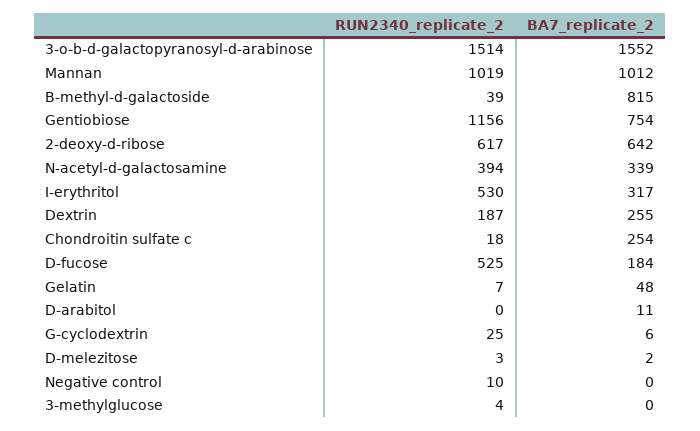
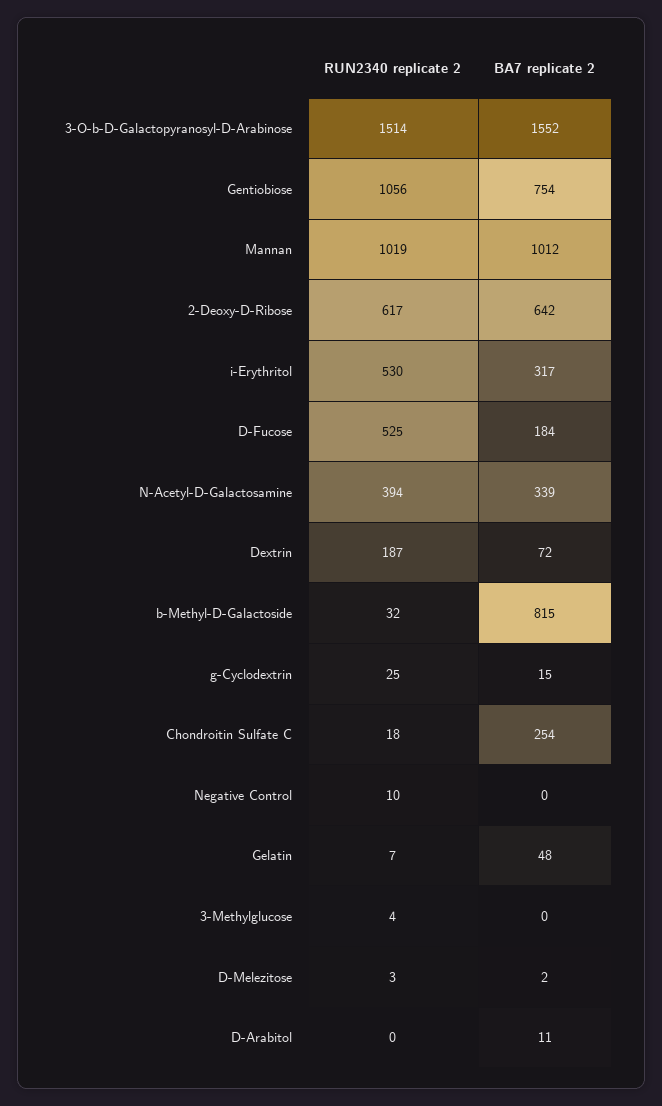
  {
    "RUN2340_replicate_2": {
      "3-o-b-d-galactopyranosyl-d-arabinose": 1514,
      "Mannan": 1019,
-     "B-methyl-d-galactoside": 39,
+     "B-methyl-d-galactoside": 32,
-     "Gentiobiose": 1156,
+     "Gentiobiose": 1056,
      "2-deoxy-d-ribose": 617,
      "N-acetyl-d-galactosamine": 394,
      "I-erythritol": 530,
      "Dextrin": 187,
      "Chondroitin sulfate c": 18,
      "D-fucose": 525,
      "Gelatin": 7,
      "D-arabitol": 0,
      "G-cyclodextrin": 25,
      "D-melezitose": 3,
      "Negative control": 10,
      "3-methylglucose": 4
    },
    "BA7_replicate_2": {
      "3-o-b-d-galactopyranosyl-d-arabinose": 1552,
      "Mannan": 1012,
      "B-methyl-d-galactoside": 815,
      "Gentiobiose": 754,
      "2-deoxy-d-ribose": 642,
      "N-acetyl-d-galactosamine": 339,
      "I-erythritol": 317,
-     "Dextrin": 255,
+     "Dextrin": 72,
      "Chondroitin sulfate c": 254,
      "D-fucose": 184,
      "Gelatin": 48,
      "D-arabitol": 11,
-     "G-cyclodextrin": 6,
+     "G-cyclodextrin": 15,
      "D-melezitose": 2,
      "Negative control": 0,
      "3-methylglucose": 0
    }
  }

